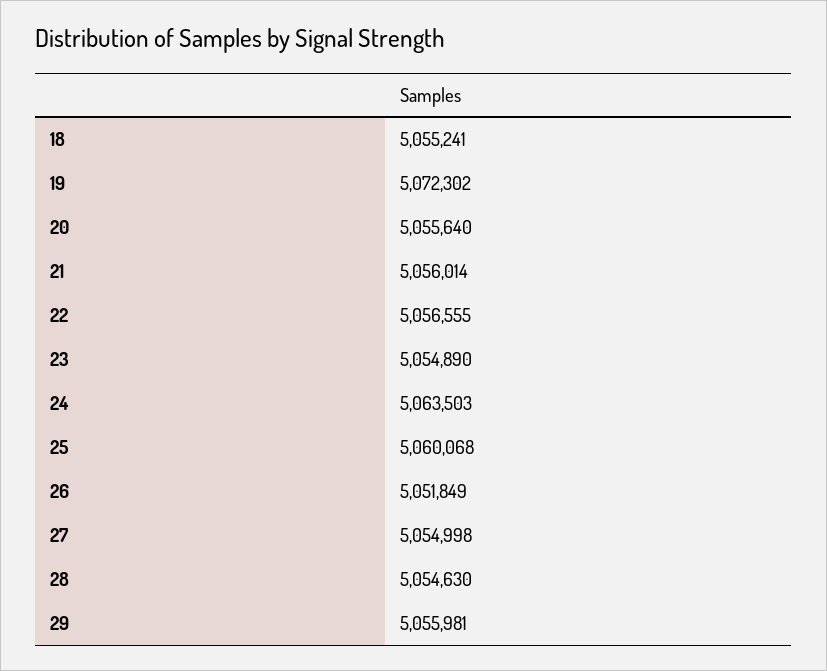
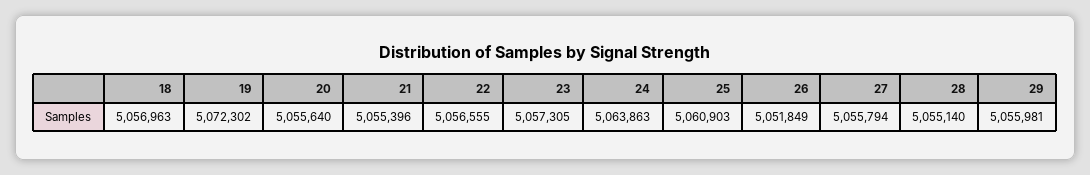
  {
-   "18": 5055241,
+   "18": 5056963,
    "19": 5072302,
    "20": 5055640,
-   "21": 5056014,
+   "21": 5055396,
    "22": 5056555,
-   "23": 5054890,
+   "23": 5057305,
-   "24": 5063503,
+   "24": 5063863,
-   "25": 5060068,
+   "25": 5060903,
    "26": 5051849,
-   "27": 5054998,
+   "27": 5055794,
-   "28": 5054630,
+   "28": 5055140,
    "29": 5055981
  }

